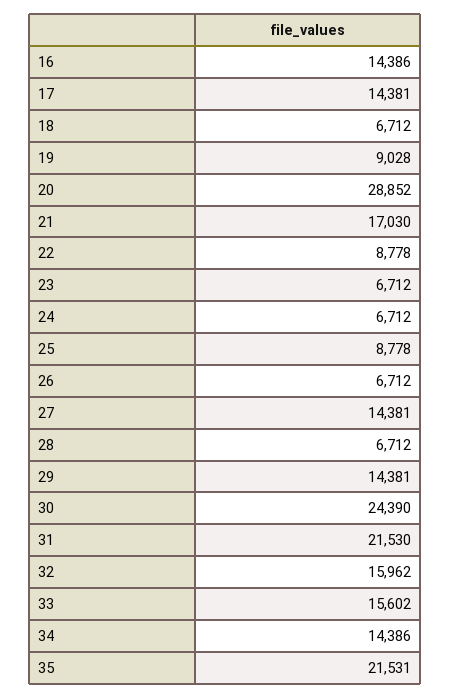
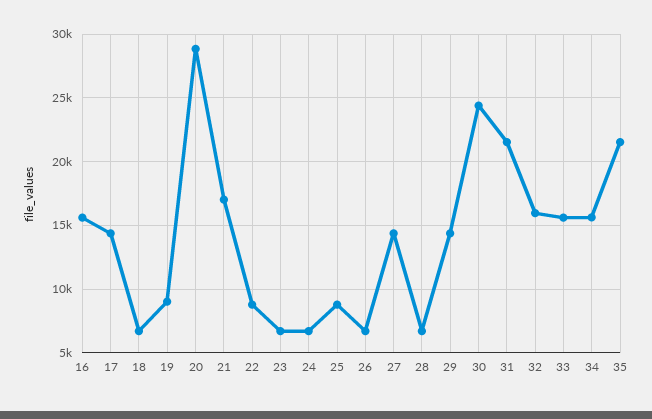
  {
-   "16": 14386,
+   "16": 15500,
    "17": 14381,
    "18": 6712,
    "19": 9028,
    "20": 28852,
    "21": 17030,
    "22": 8778,
    "23": 6712,
    "24": 6712,
    "25": 8778,
    "26": 6712,
    "27": 14381,
    "28": 6712,
    "29": 14381,
    "30": 24390,
    "31": 21530,
    "32": 15962,
    "33": 15602,
-   "34": 14386,
+   "34": 15500,
    "35": 21531
  }

